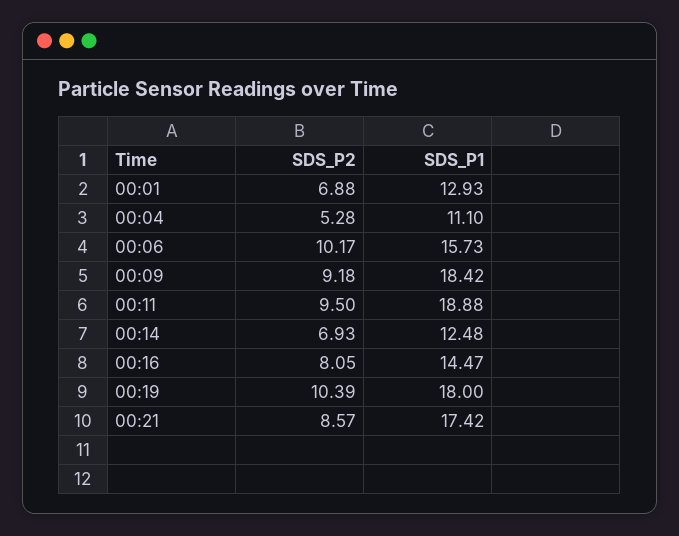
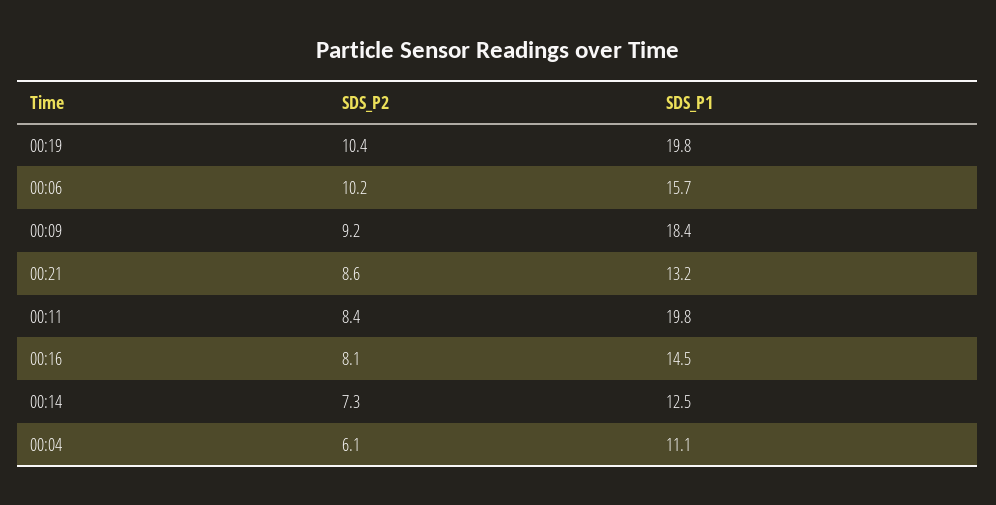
  {
    "SDS_P2": {
-     "00:01": 6.88,
-     "00:04": 5.28,
+     "00:04": 6.1,
      "00:06": 10.17,
      "00:09": 9.18,
-     "00:11": 9.5,
+     "00:11": 8.4,
-     "00:14": 6.93,
+     "00:14": 7.3,
      "00:16": 8.05,
      "00:19": 10.39,
      "00:21": 8.57
    },
    "SDS_P1": {
-     "00:01": 12.93,
      "00:04": 11.1,
      "00:06": 15.73,
      "00:09": 18.42,
-     "00:11": 18.88,
+     "00:11": 19.8,
      "00:14": 12.48,
      "00:16": 14.47,
-     "00:19": 18,
+     "00:19": 19.8,
-     "00:21": 17.42
+     "00:21": 13.2
    }
  }

